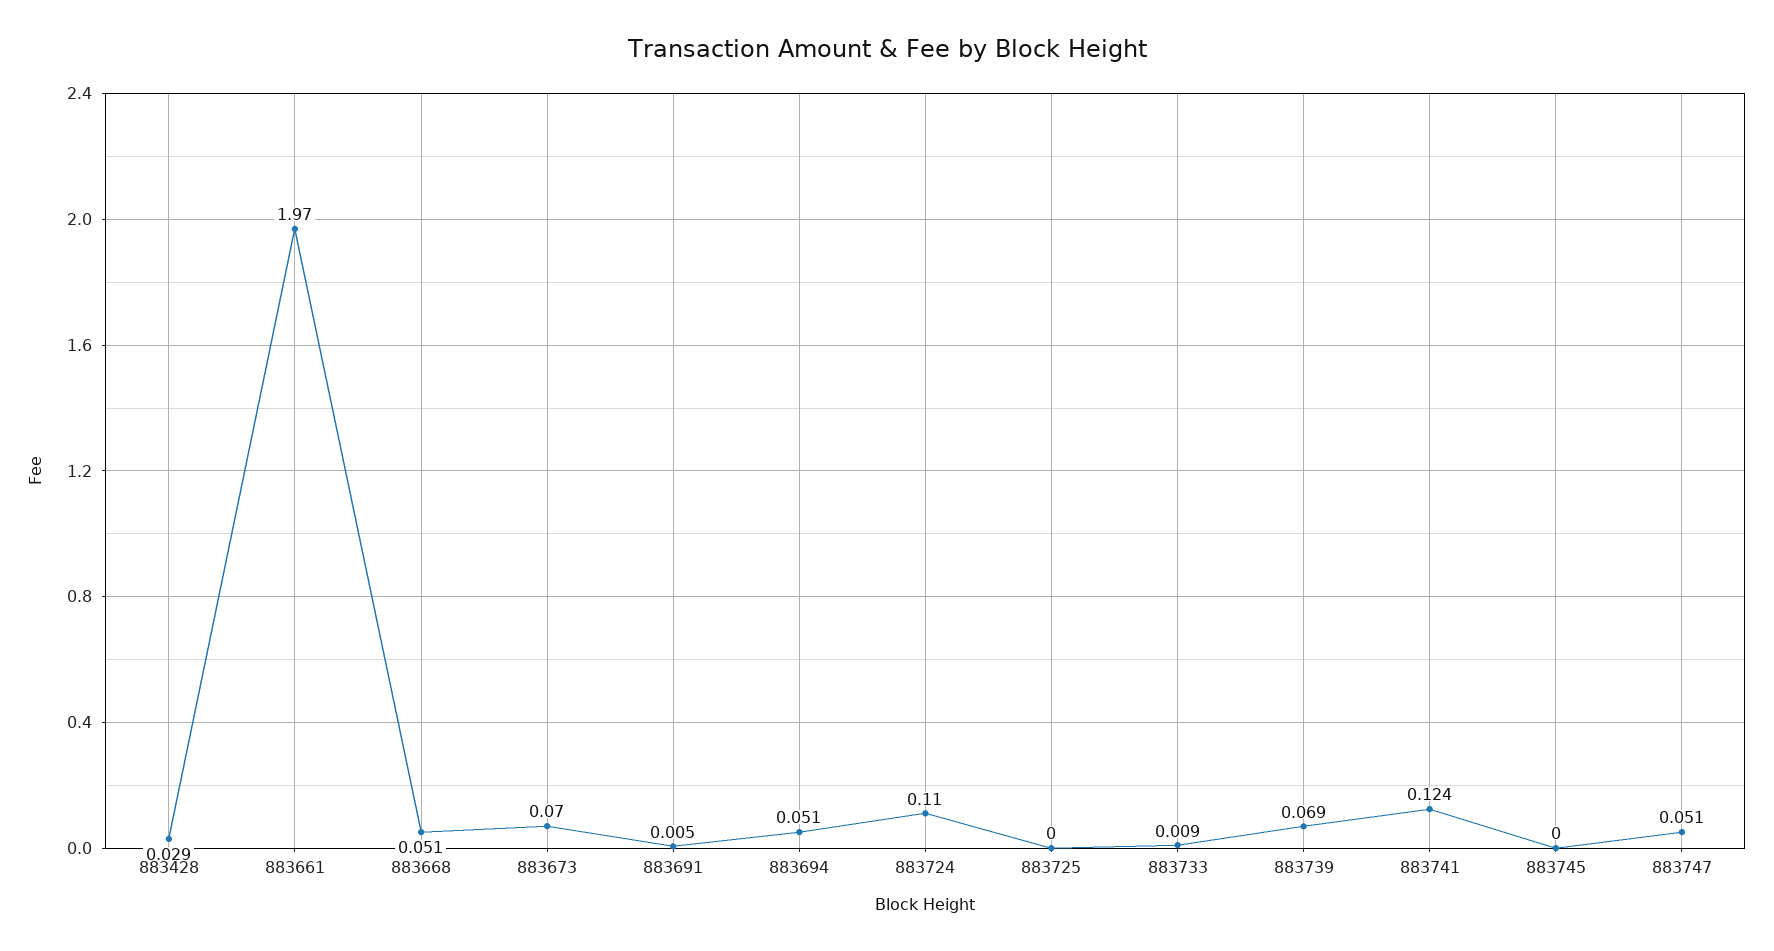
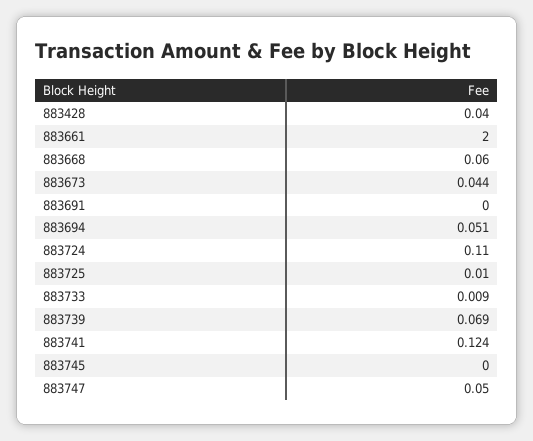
  {
-   "883428": 0.029,
+   "883428": 0.04,
-   "883661": 1.97,
+   "883661": 2,
-   "883668": 0.051,
+   "883668": 0.06,
-   "883673": 0.07,
+   "883673": 0.044,
-   "883691": 0.005,
+   "883691": 0,
    "883694": 0.051,
    "883724": 0.11,
-   "883725": 0,
+   "883725": 0.01,
    "883733": 0.009,
    "883739": 0.069,
    "883741": 0.124,
    "883745": 0,
-   "883747": 0.051
+   "883747": 0.05
  }

